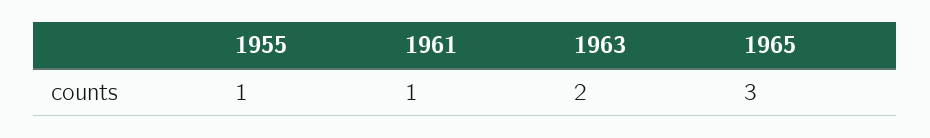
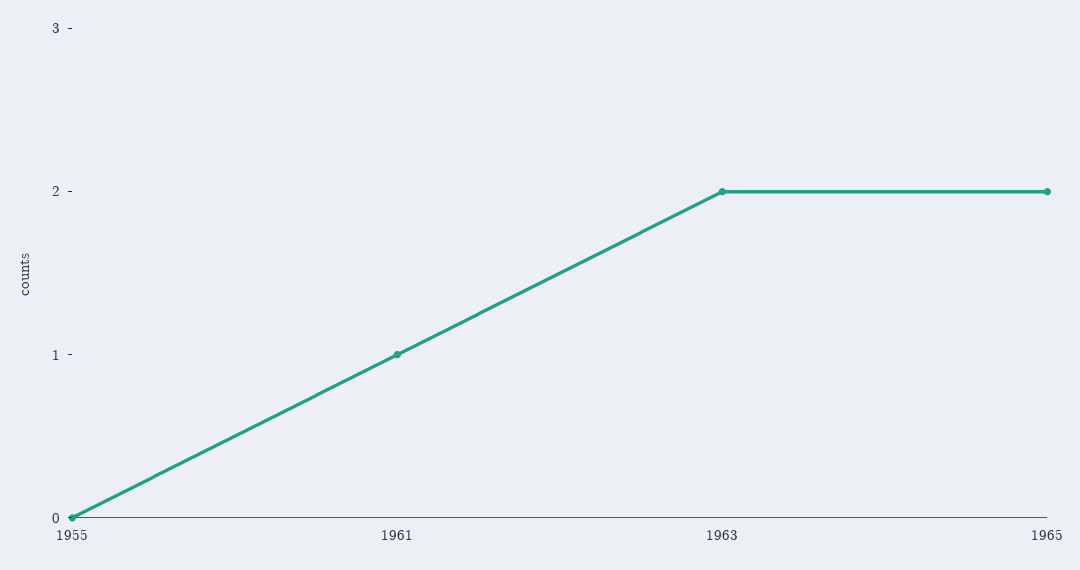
  {
-   "1955": 1,
+   "1955": 0,
    "1961": 1,
    "1963": 2,
-   "1965": 3
+   "1965": 2
  }

